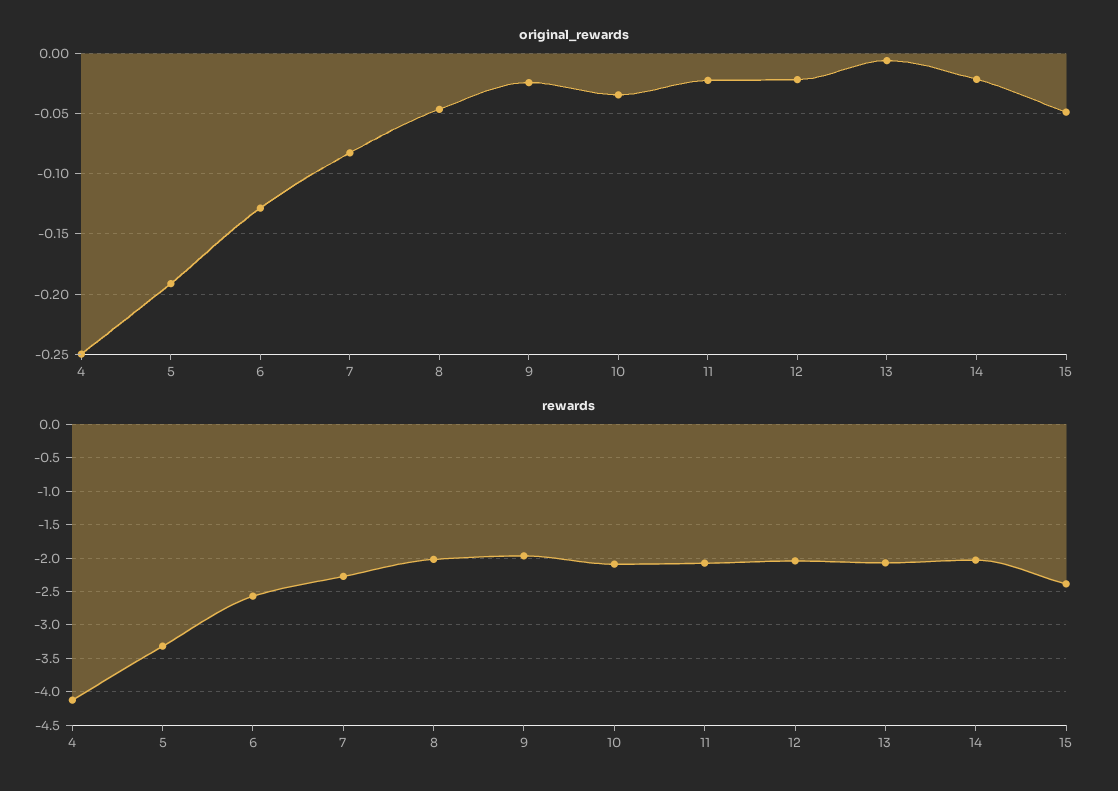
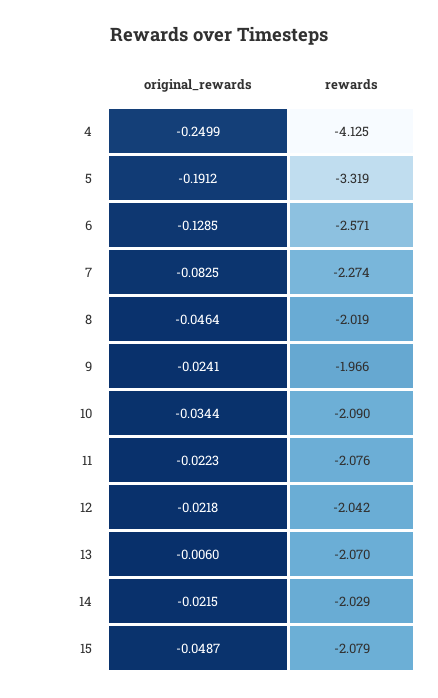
  {
    "original_rewards": {
      "4": -0.2499,
      "5": -0.1912,
      "6": -0.1285,
      "7": -0.0825,
      "8": -0.0464,
      "9": -0.0241,
      "10": -0.0344,
      "11": -0.0223,
      "12": -0.0218,
      "13": -0.006,
      "14": -0.0215,
      "15": -0.0487
    },
    "rewards": {
      "4": -4.125,
      "5": -3.319,
      "6": -2.571,
      "7": -2.274,
      "8": -2.019,
      "9": -1.966,
      "10": -2.09,
      "11": -2.076,
      "12": -2.042,
      "13": -2.07,
      "14": -2.029,
-     "15": -2.4
+     "15": -2.079
    }
  }

